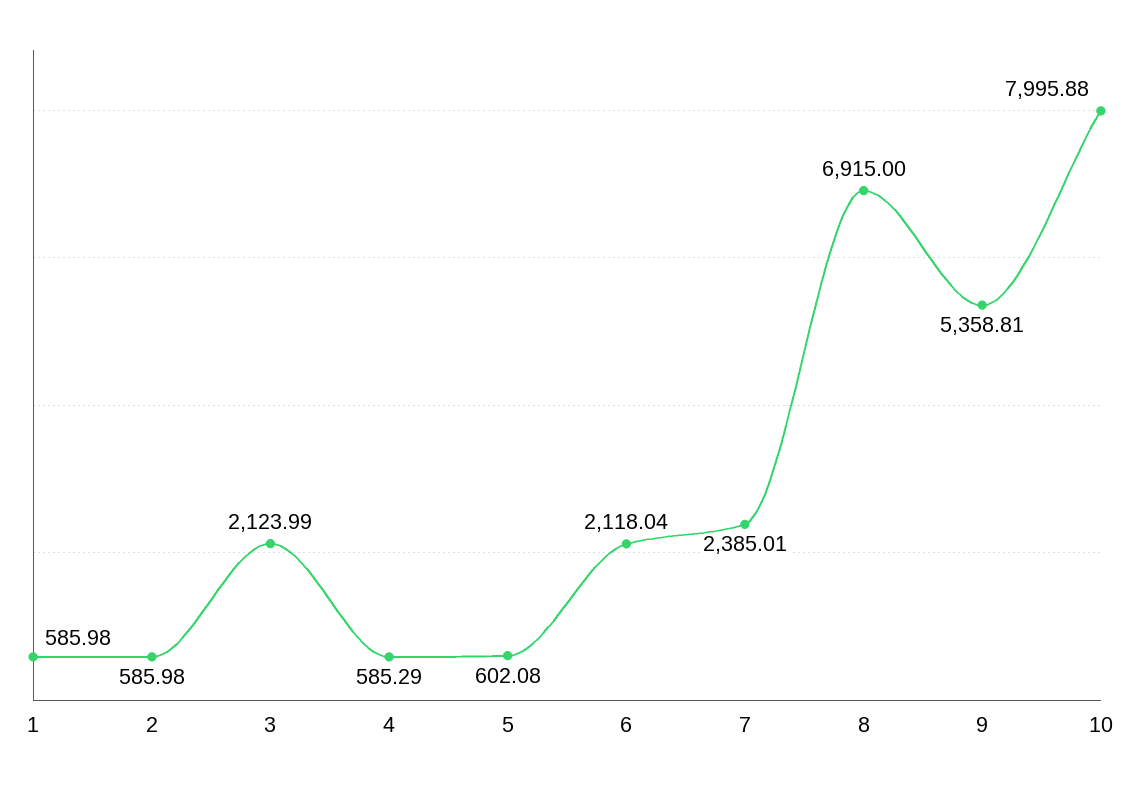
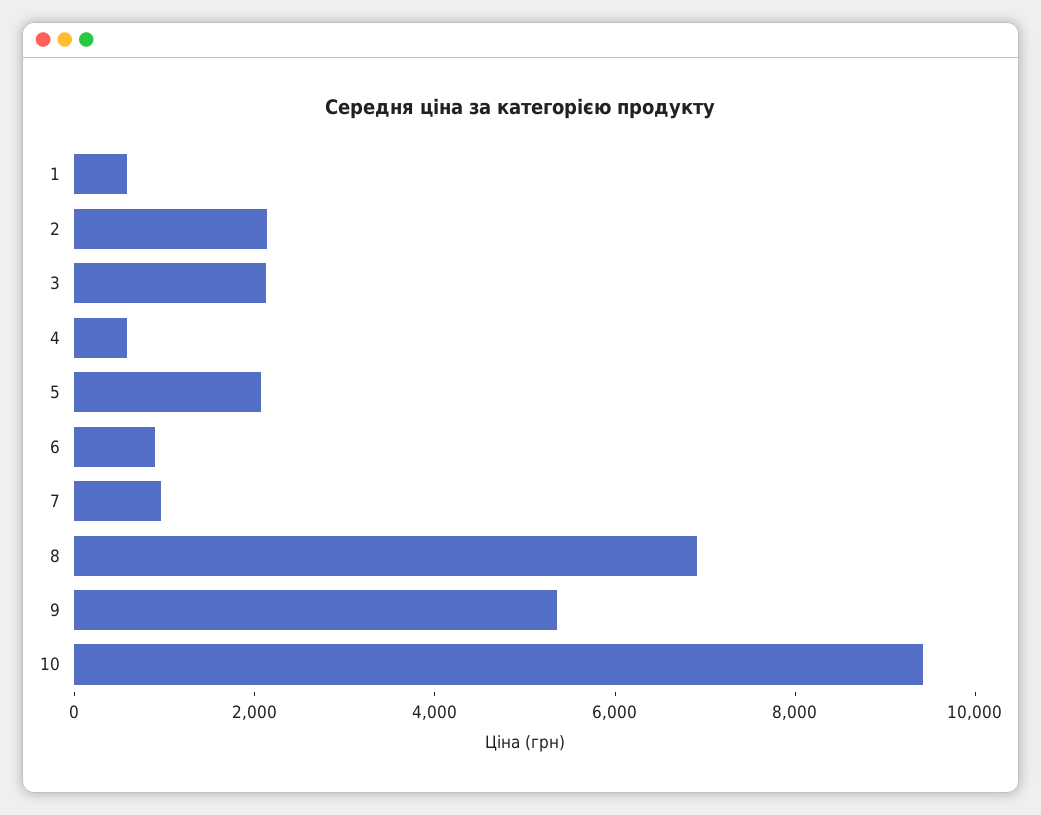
  {
    "1": 585.98,
-   "2": 585.98,
+   "2": 2000,
    "3": 2123.99,
    "4": 585.29,
-   "5": 602.08,
+   "5": 2000,
-   "6": 2118.04,
+   "6": 1000,
-   "7": 2385.01,
+   "7": 1000,
    "8": 6915,
    "9": 5358.81,
-   "10": 7995.88
+   "10": 9500
  }

